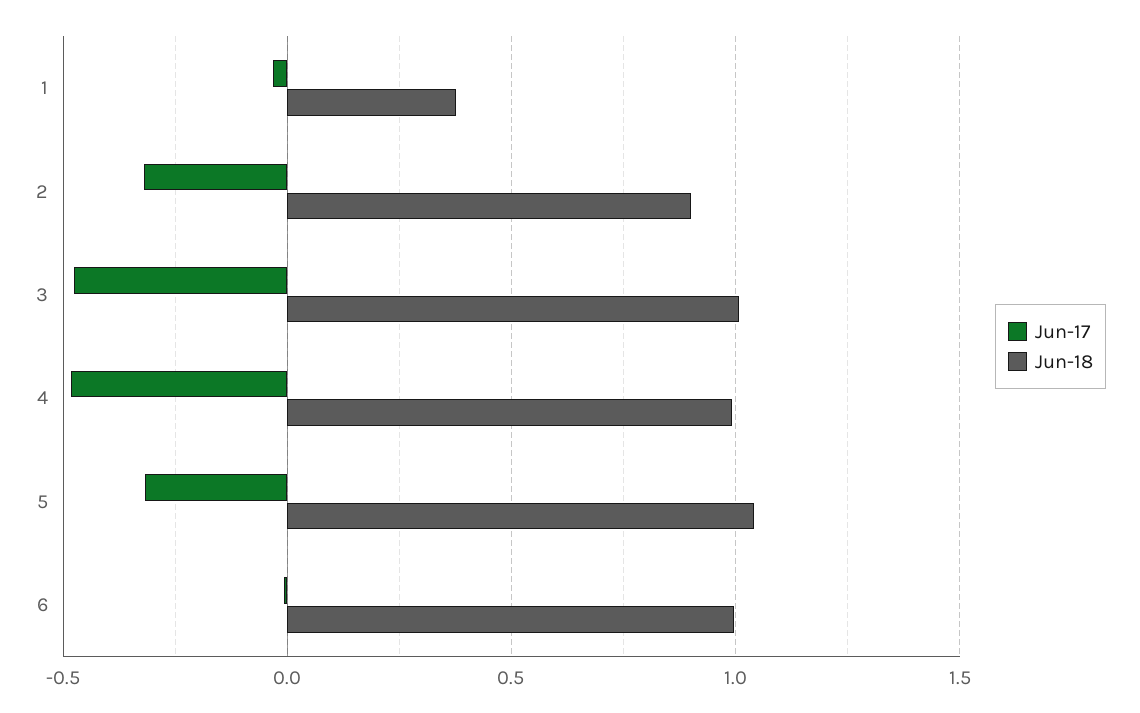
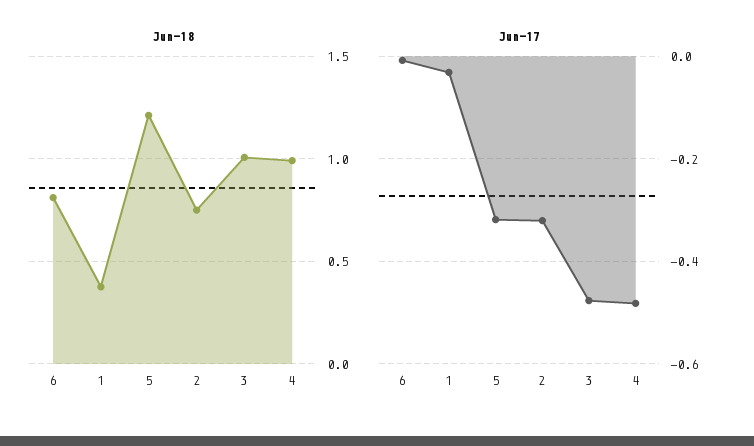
  {
    "Jun-17": {
      "1": -0.04,
      "2": -0.32,
      "3": -0.48,
      "4": -0.48,
      "5": -0.32,
      "6": 0
    },
    "Jun-18": {
      "1": 0.4,
-     "2": 0.9,
+     "2": 0.75,
      "3": 1,
      "4": 1,
-     "5": 1.05,
+     "5": 1.2,
-     "6": 1
+     "6": 0.8
    }
  }

